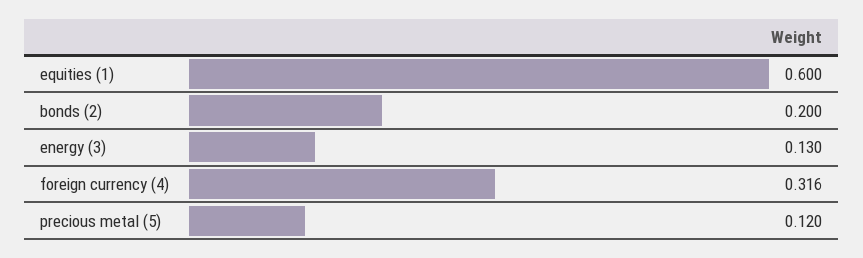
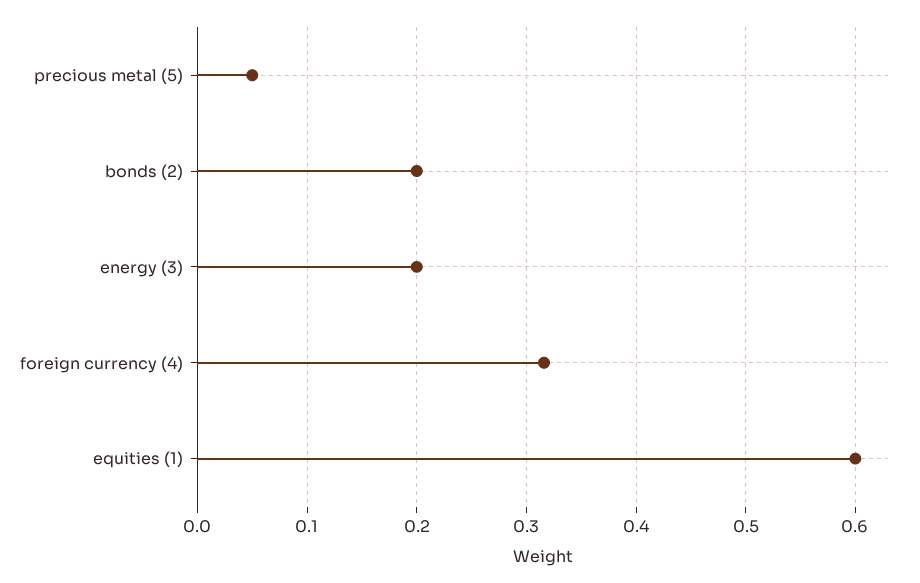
  {
    "equities (1)": 0.6,
    "bonds (2)": 0.2,
-   "energy (3)": 0.13,
+   "energy (3)": 0.2,
    "foreign currency (4)": 0.316,
-   "precious metal (5)": 0.12
+   "precious metal (5)": 0.05
  }

